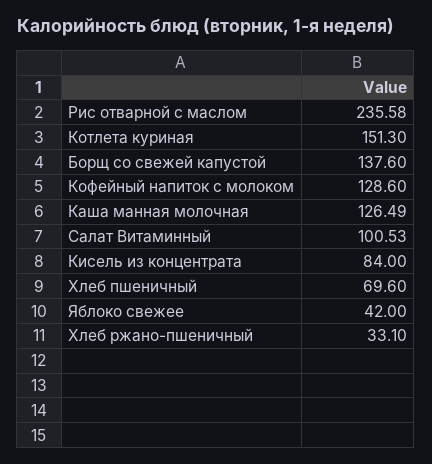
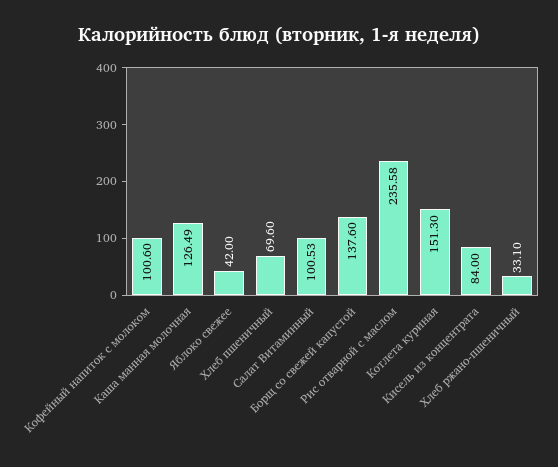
  {
    "Рис отварной с маслом": 235.58,
    "Котлета куриная": 151.3,
    "Борщ со свежей капустой": 137.6,
-   "Кофейный напиток с молоком": 128.6,
+   "Кофейный напиток с молоком": 100.6,
    "Каша манная молочная": 126.49,
    "Салат Витаминный": 100.53,
    "Кисель из концентрата": 84,
    "Хлеб пшеничный": 69.6,
    "Яблоко свежее": 42,
    "Хлеб ржано-пшеничный": 33.1
  }

